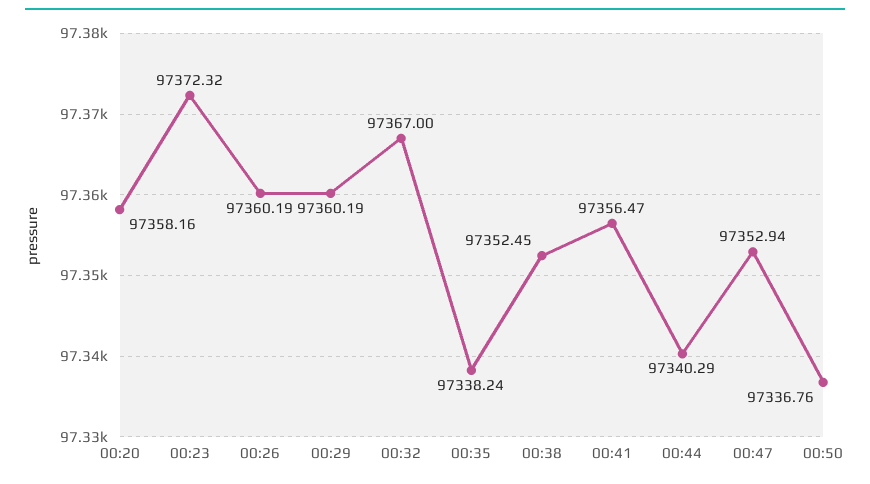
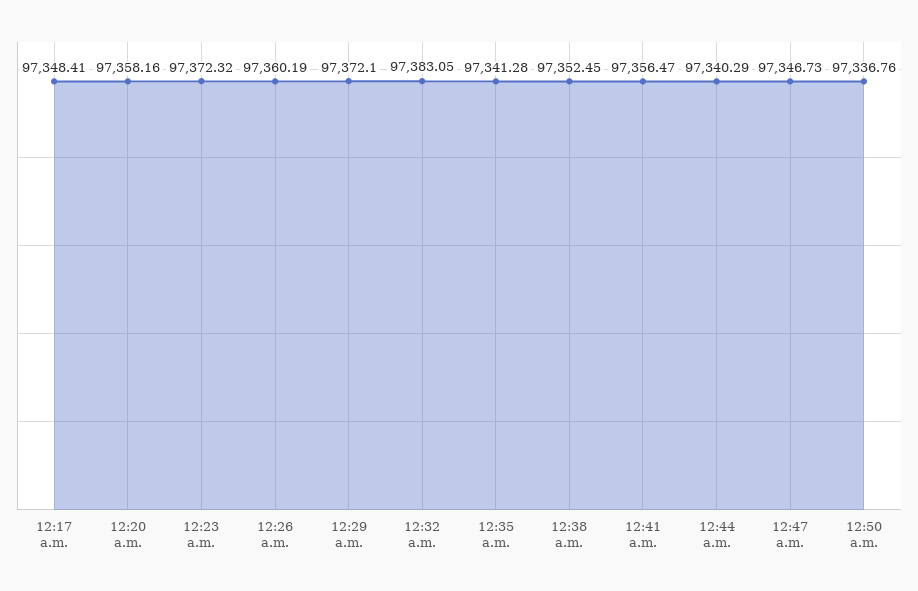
  {
    "00:20": 97358.16,
    "00:23": 97372.32,
    "00:26": 97360.19,
-   "00:29": 97360.19,
+   "00:29": 97372.1,
-   "00:32": 97367,
+   "00:32": 97383.05,
-   "00:35": 97338.24,
+   "00:35": 97341.28,
    "00:38": 97352.45,
    "00:41": 97356.47,
    "00:44": 97340.29,
-   "00:47": 97352.94,
+   "00:47": 97346.73,
-   "00:50": 97336.76
+   "00:50": 97336.76,
+   "12:17 a.m.": 97348.41
  }

